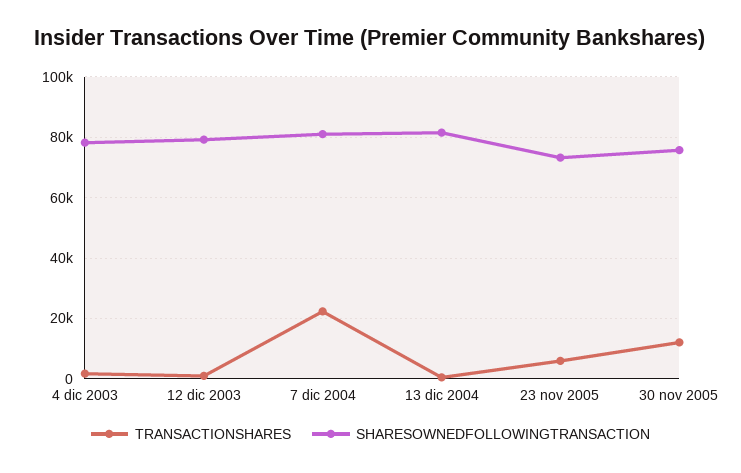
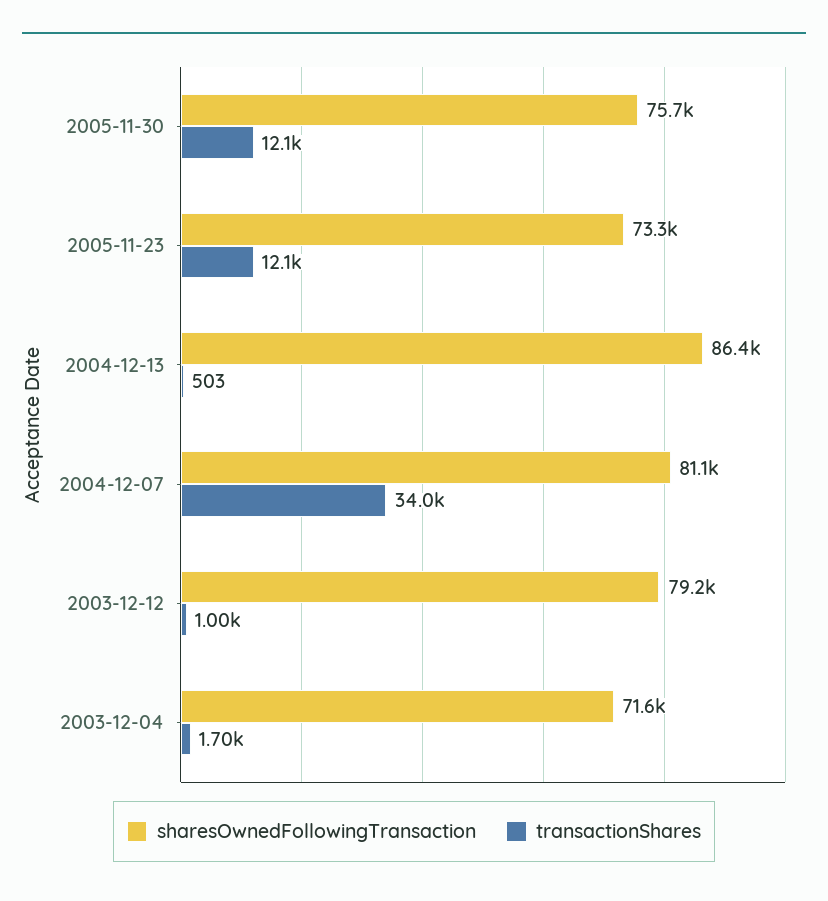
  {
    "TRANSACTIONSHARES": {
      "4 dic 2003": 1700,
      "12 dic 2003": 1000,
-     "7 dic 2004": 22000,
+     "7 dic 2004": 34000,
      "13 dic 2004": 503,
-     "23 nov 2005": 6000,
+     "23 nov 2005": 12100,
      "30 nov 2005": 12100
    },
    "SHARESOWNEDFOLLOWINGTRANSACTION": {
-     "4 dic 2003": 78000,
+     "4 dic 2003": 71600,
      "12 dic 2003": 79200,
      "7 dic 2004": 81100,
-     "13 dic 2004": 82000,
+     "13 dic 2004": 86400,
      "23 nov 2005": 73300,
      "30 nov 2005": 75700
    }
  }

